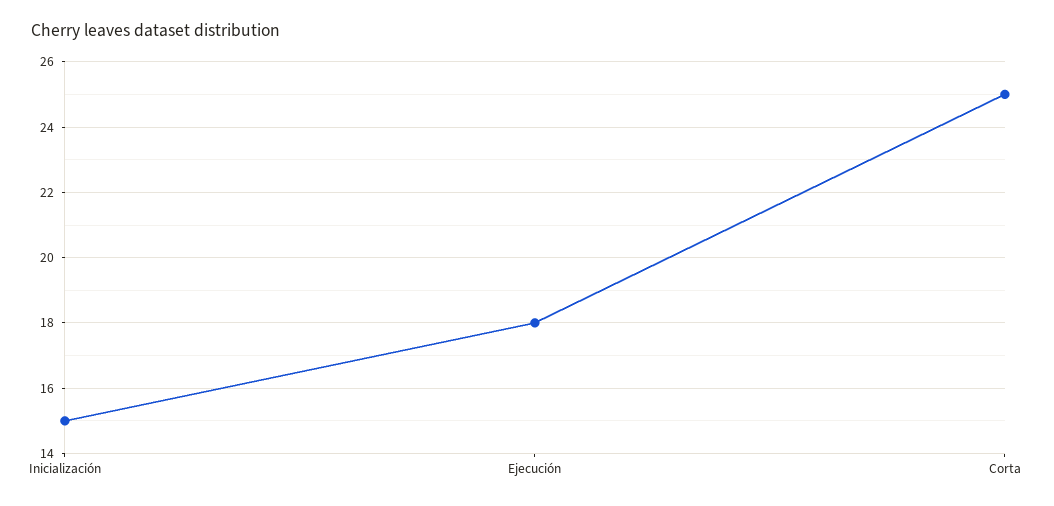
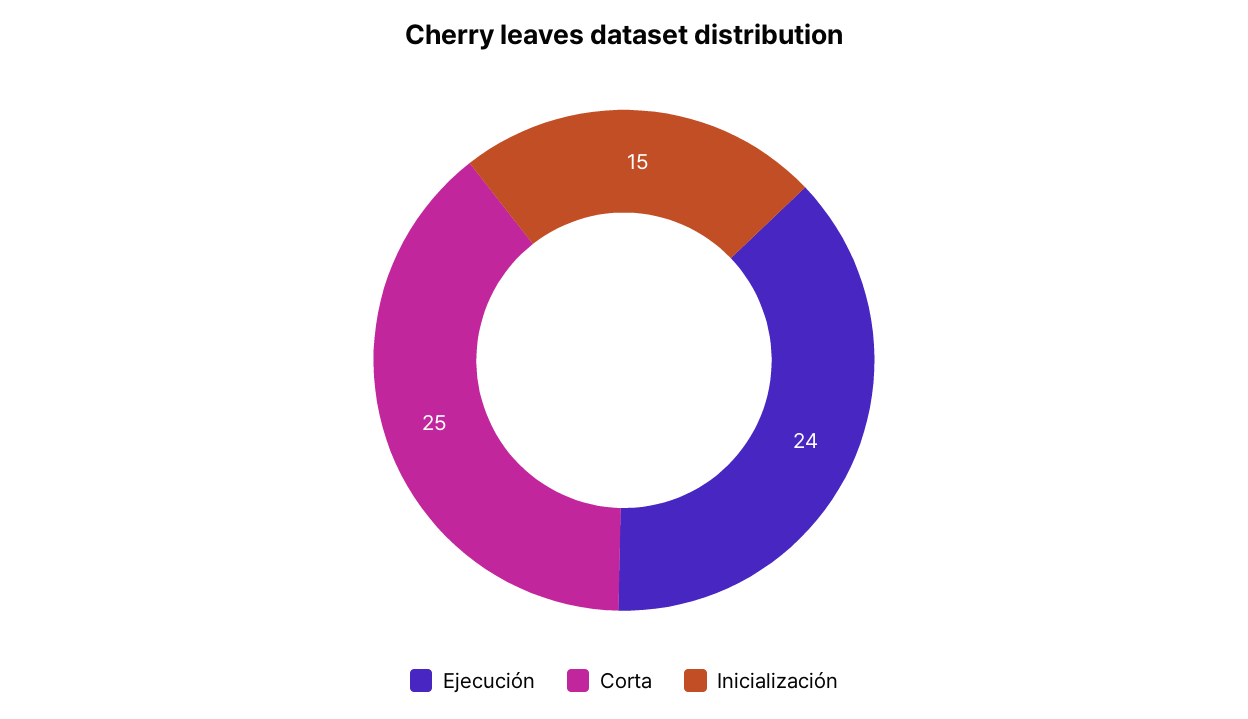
  {
    "Inicialización": 15,
-   "Ejecución": 18,
+   "Ejecución": 24,
    "Corta": 25
  }

